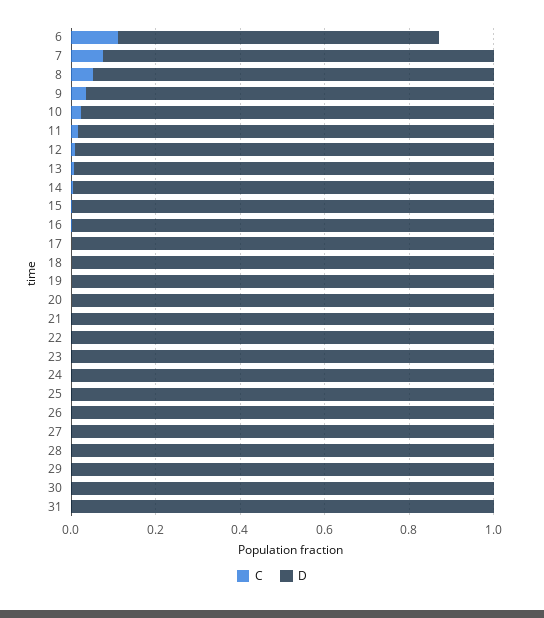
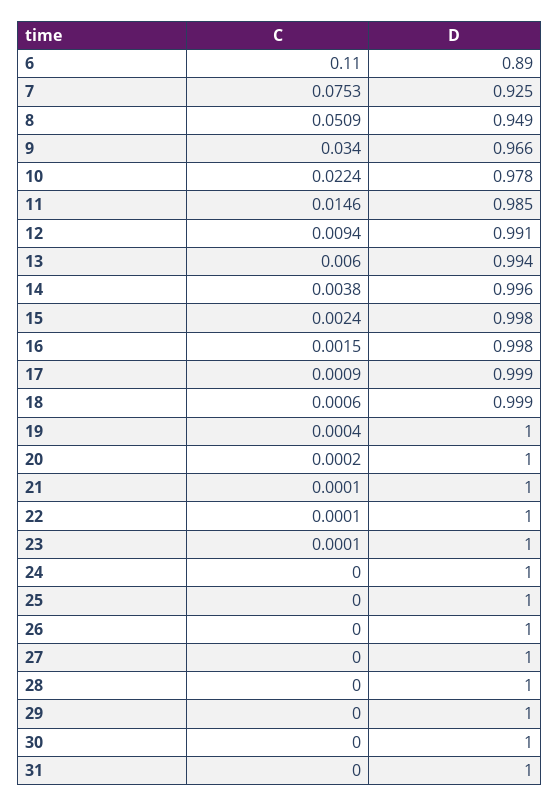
  {
    "C": {
      "6": 0.11,
      "7": 0.0753,
      "8": 0.0509,
      "9": 0.034,
      "10": 0.0224,
      "11": 0.0146,
      "12": 0.0094,
      "13": 0.006,
      "14": 0.0038,
      "15": 0.0024,
      "16": 0.0015,
      "17": 0.0009,
      "18": 0.0006,
      "19": 0.0004,
      "20": 0.0002,
      "21": 0.0001,
      "22": 0.0001,
      "23": 0.0001,
      "24": 0,
      "25": 0,
      "26": 0,
      "27": 0,
      "28": 0,
      "29": 0,
      "30": 0,
      "31": 0
    },
    "D": {
-     "6": 0.75,
+     "6": 0.89,
      "7": 0.925,
      "8": 0.949,
      "9": 0.966,
      "10": 0.978,
      "11": 0.985,
      "12": 0.991,
      "13": 0.994,
      "14": 0.996,
      "15": 0.998,
      "16": 0.998,
      "17": 0.999,
      "18": 0.999,
      "19": 1,
      "20": 1,
      "21": 1,
      "22": 1,
      "23": 1,
      "24": 1,
      "25": 1,
      "26": 1,
      "27": 1,
      "28": 1,
      "29": 1,
      "30": 1,
      "31": 1
    }
  }

